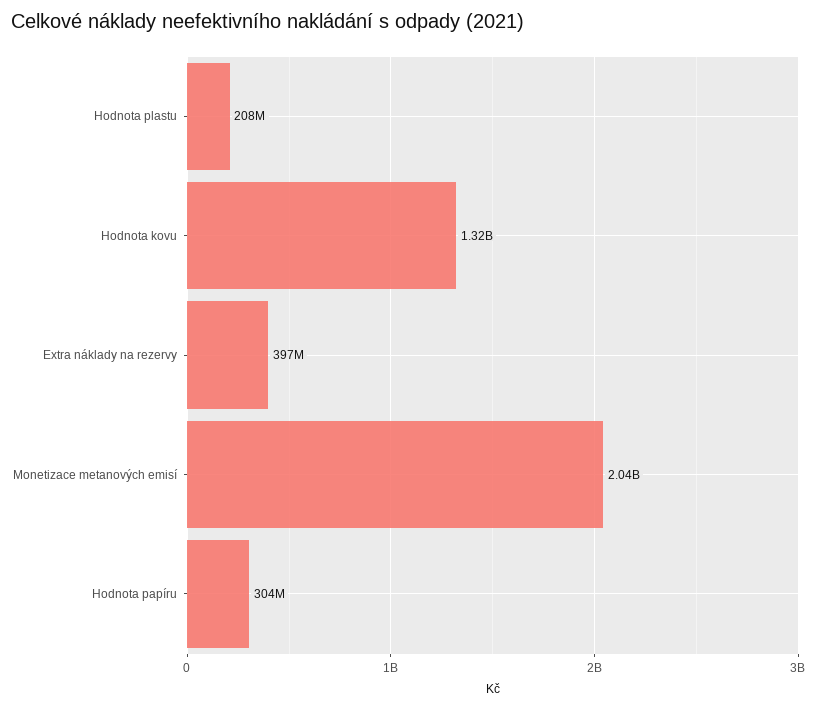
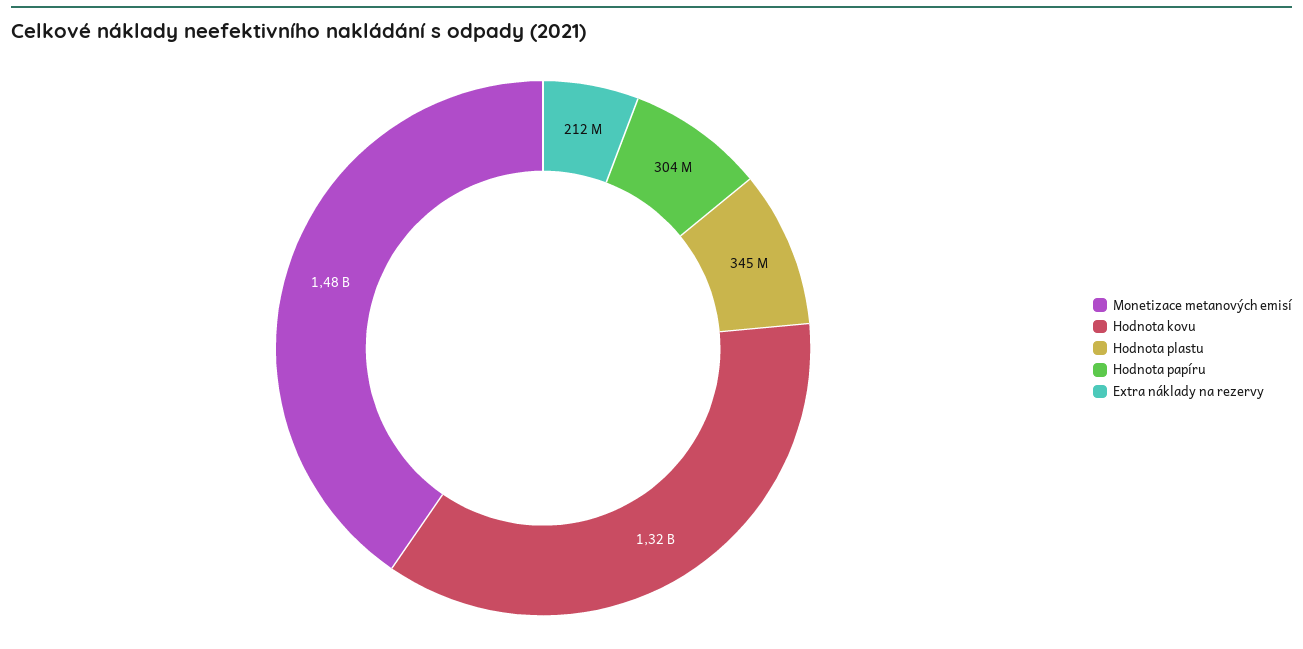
  {
-   "Hodnota plastu": 208000000,
+   "Hodnota plastu": 345000000,
    "Hodnota kovu": 1320000000,
-   "Extra náklady na rezervy": 397000000,
+   "Extra náklady na rezervy": 212000000,
-   "Monetizace metanových emisí": 2040000000,
+   "Monetizace metanových emisí": 1480000000,
    "Hodnota papíru": 304000000
  }

